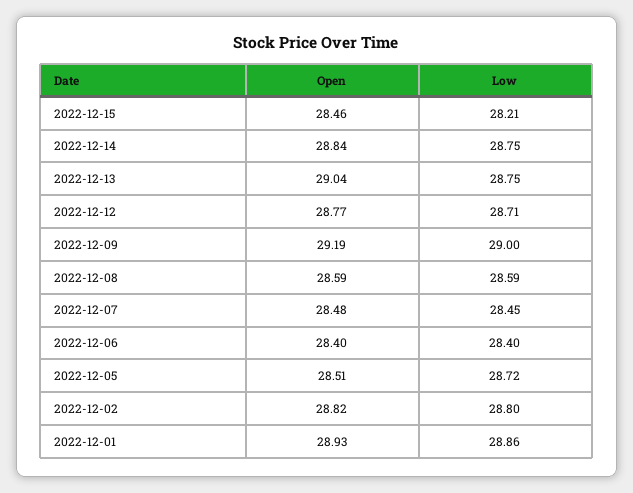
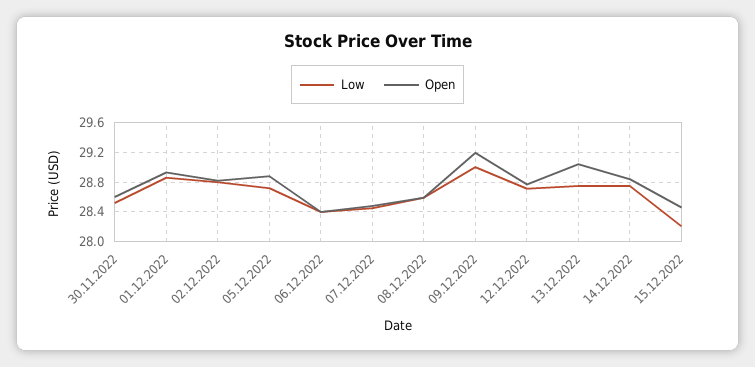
  {
    "Open": {
      "2022-12-15": 28.46,
      "2022-12-14": 28.84,
      "2022-12-13": 29.04,
      "2022-12-12": 28.77,
      "2022-12-09": 29.19,
      "2022-12-08": 28.59,
      "2022-12-07": 28.48,
      "2022-12-06": 28.4,
-     "2022-12-05": 28.51,
+     "2022-12-05": 28.9,
      "2022-12-02": 28.82,
-     "2022-12-01": 28.93
+     "2022-12-01": 28.93,
+     "30.11.2022": 28.6
    },
    "Low": {
      "2022-12-15": 28.21,
      "2022-12-14": 28.75,
      "2022-12-13": 28.75,
      "2022-12-12": 28.71,
      "2022-12-09": 29,
      "2022-12-08": 28.59,
      "2022-12-07": 28.45,
      "2022-12-06": 28.4,
      "2022-12-05": 28.72,
      "2022-12-02": 28.8,
-     "2022-12-01": 28.86
+     "2022-12-01": 28.86,
+     "30.11.2022": 28.5
    }
  }

